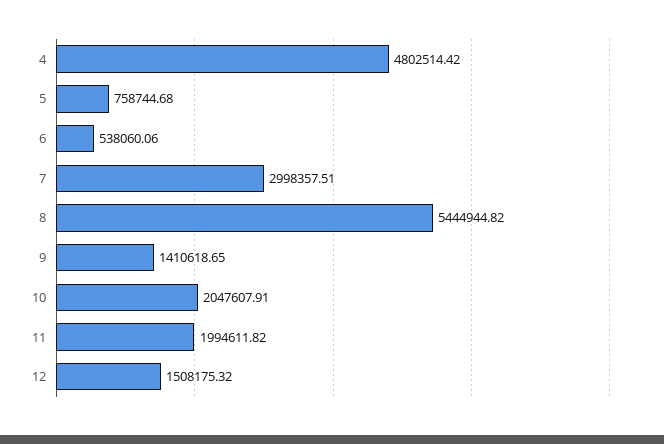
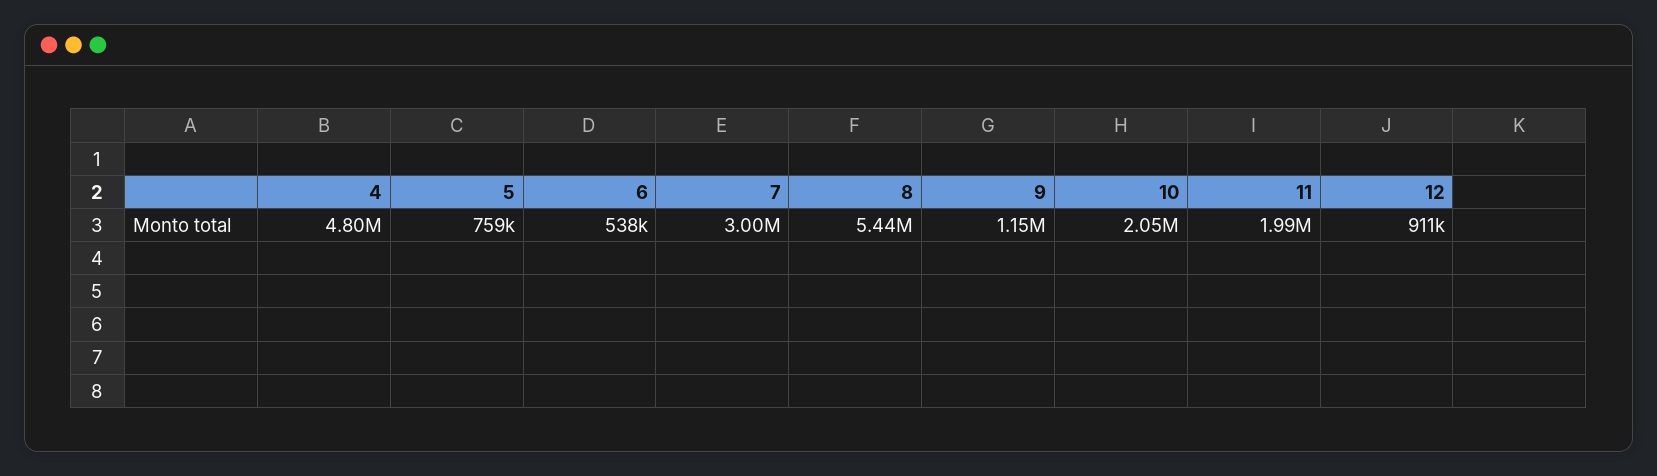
  {
    "4": 4802514.42,
    "5": 758744.68,
    "6": 538060.06,
    "7": 2998357.51,
    "8": 5444944.82,
-   "9": 1410618.65,
+   "9": 1150000,
    "10": 2047607.91,
    "11": 1994611.82,
-   "12": 1508175.32
+   "12": 911000
  }

